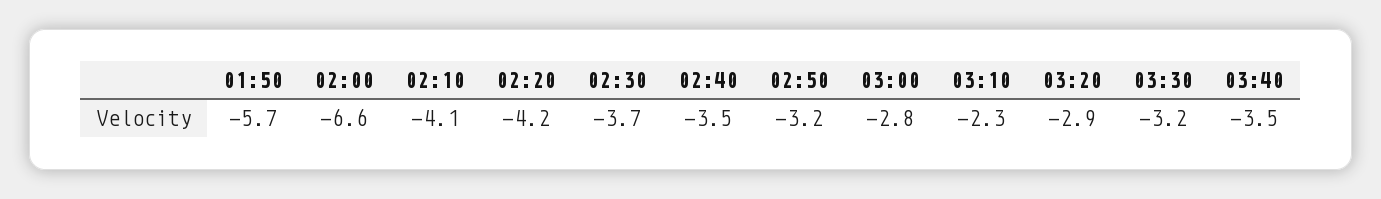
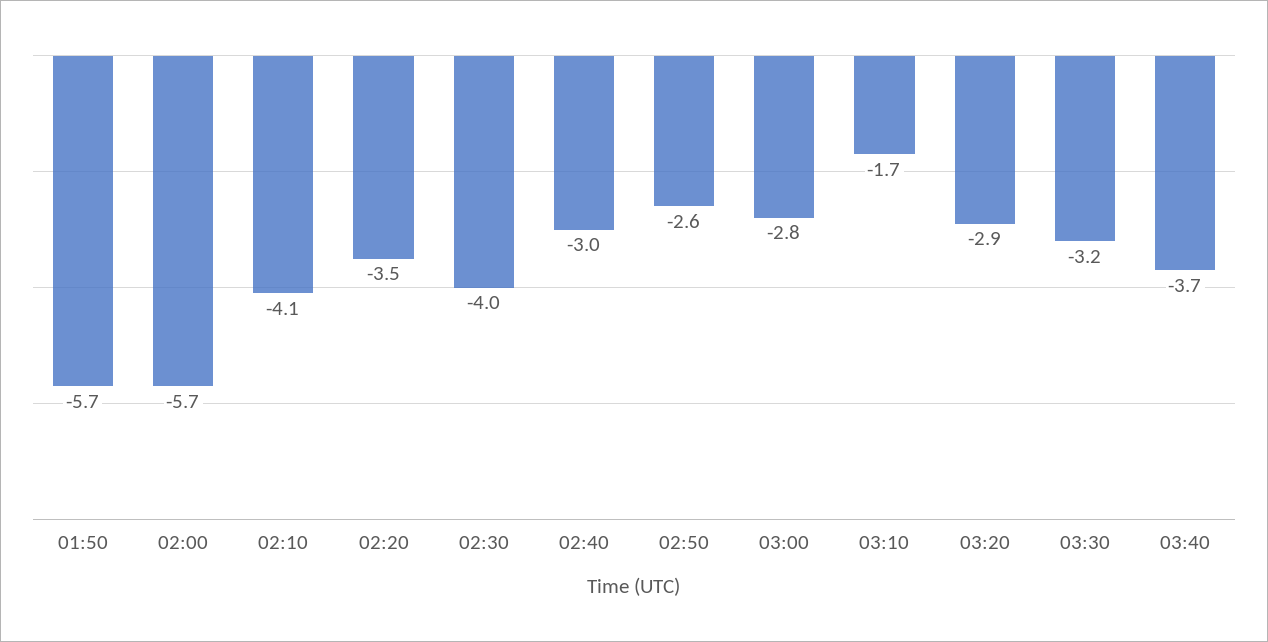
  {
    "01:50": -5.7,
-   "02:00": -6.6,
+   "02:00": -5.7,
    "02:10": -4.1,
-   "02:20": -4.2,
+   "02:20": -3.5,
-   "02:30": -3.7,
+   "02:30": -4,
-   "02:40": -3.5,
+   "02:40": -3,
-   "02:50": -3.2,
+   "02:50": -2.6,
    "03:00": -2.8,
-   "03:10": -2.3,
+   "03:10": -1.7,
    "03:20": -2.9,
    "03:30": -3.2,
-   "03:40": -3.5
+   "03:40": -3.7
  }

